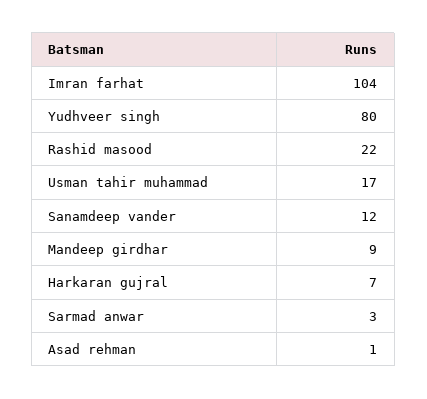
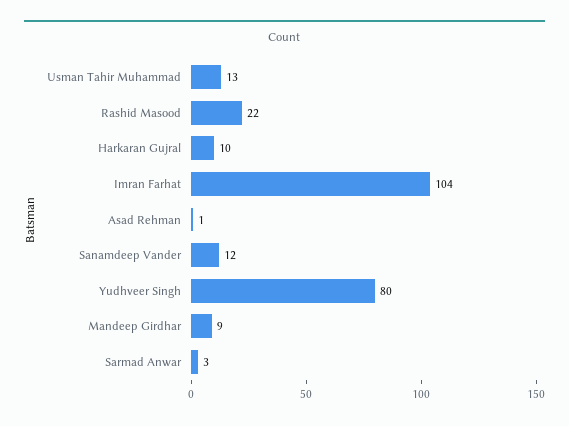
  {
    "Imran farhat": 104,
    "Yudhveer singh": 80,
    "Rashid masood": 22,
-   "Usman tahir muhammad": 17,
+   "Usman tahir muhammad": 13,
    "Sanamdeep vander": 12,
    "Mandeep girdhar": 9,
-   "Harkaran gujral": 7,
+   "Harkaran gujral": 10,
    "Sarmad anwar": 3,
    "Asad rehman": 1
  }

